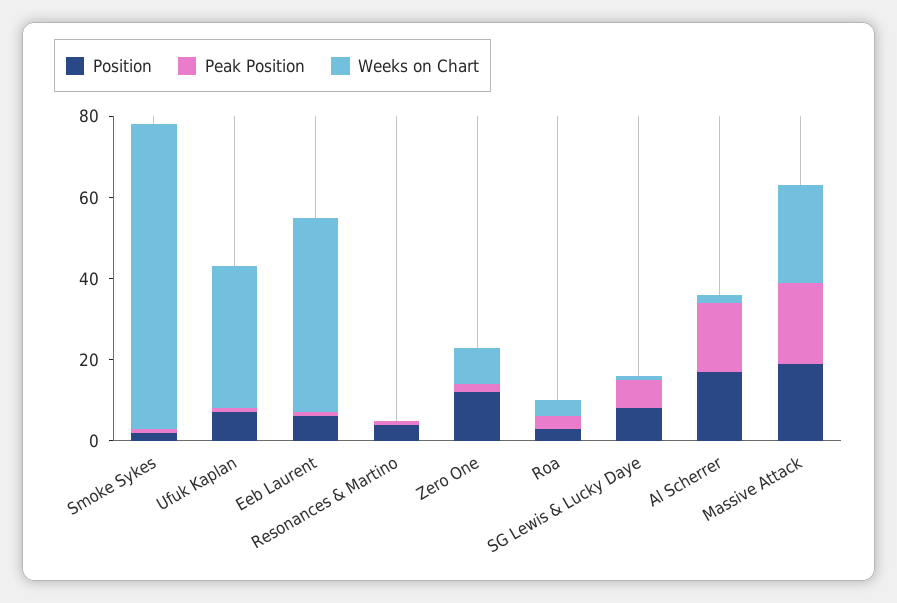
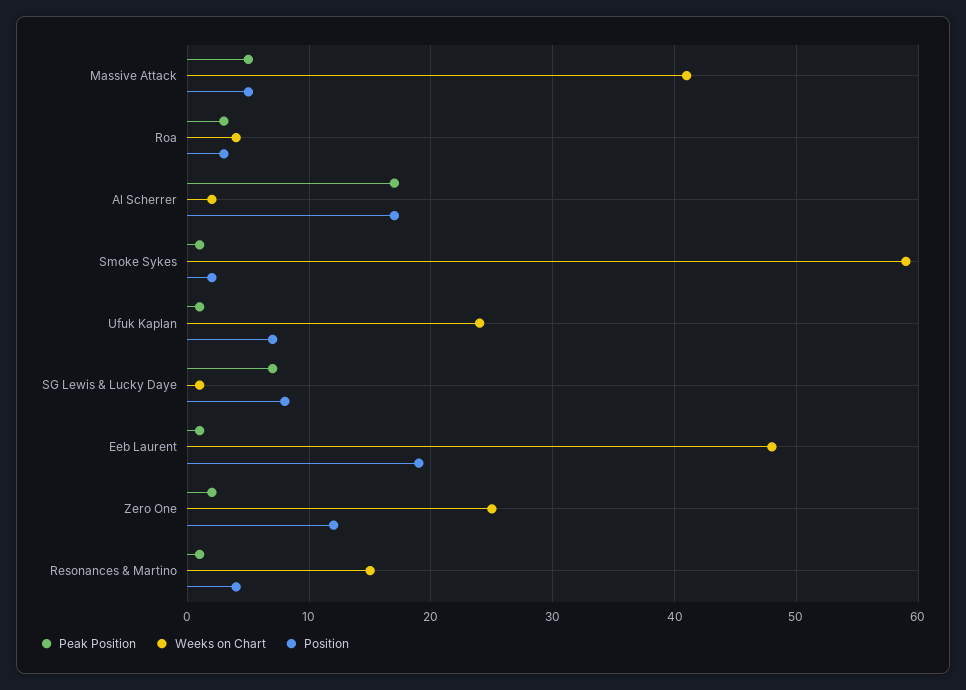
  {
    "Position": {
      "Smoke Sykes": 2,
      "Ufuk Kaplan": 7,
-     "Eeb Laurent": 5,
+     "Eeb Laurent": 19,
      "Resonances & Martino": 4,
      "Zero One": 12,
      "Roa": 3,
      "SG Lewis & Lucky Daye": 8,
      "Al Scherrer": 17,
-     "Massive Attack": 20
+     "Massive Attack": 5
    },
    "Peak Position": {
      "Smoke Sykes": 1,
      "Ufuk Kaplan": 1,
      "Eeb Laurent": 1,
      "Resonances & Martino": 1,
      "Zero One": 2,
      "Roa": 3,
      "SG Lewis & Lucky Daye": 7,
      "Al Scherrer": 17,
-     "Massive Attack": 20
+     "Massive Attack": 5
    },
    "Weeks on Chart": {
-     "Smoke Sykes": 75,
+     "Smoke Sykes": 59,
-     "Ufuk Kaplan": 35,
+     "Ufuk Kaplan": 24,
      "Eeb Laurent": 48,
-     "Resonances & Martino": 0,
+     "Resonances & Martino": 15,
-     "Zero One": 10,
+     "Zero One": 25,
      "Roa": 4,
      "SG Lewis & Lucky Daye": 1,
      "Al Scherrer": 2,
-     "Massive Attack": 25
+     "Massive Attack": 41
    }
  }

